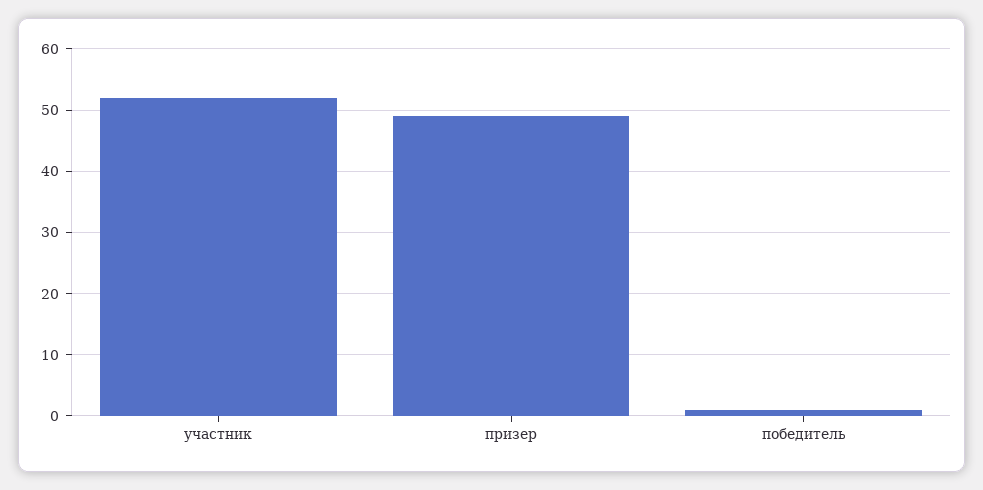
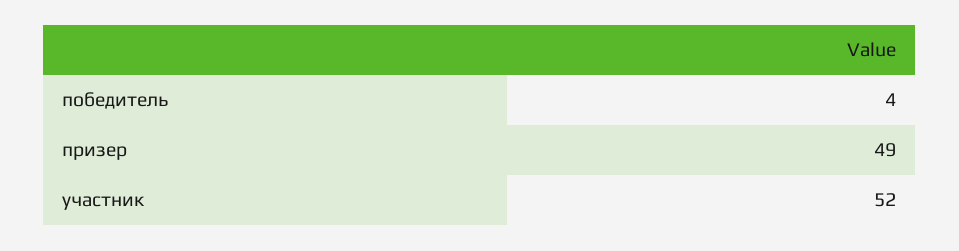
  {
    "участник": 52,
    "призер": 49,
-   "победитель": 1
+   "победитель": 4
  }

